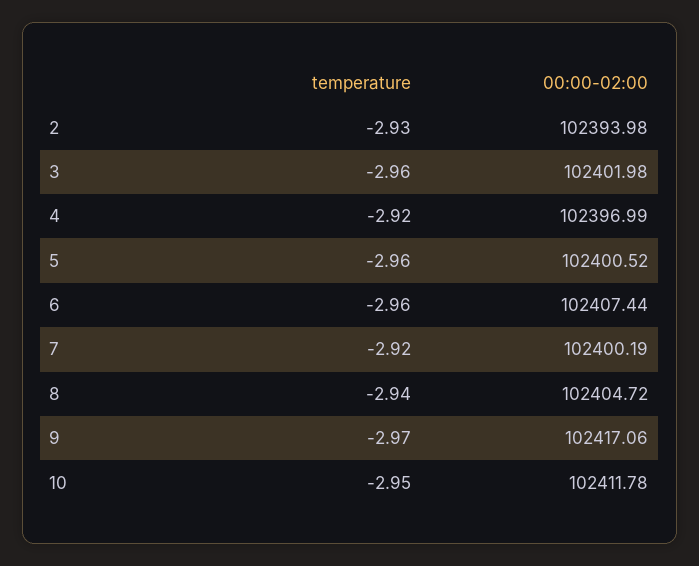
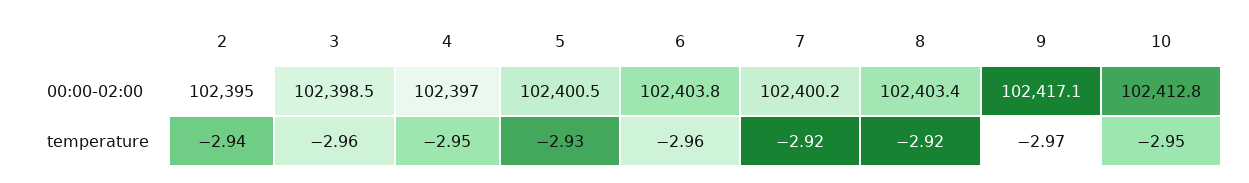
  {
    "temperature": {
-     "2": -2.93,
+     "2": -2.94,
      "3": -2.96,
-     "4": -2.92,
+     "4": -2.95,
-     "5": -2.96,
+     "5": -2.93,
      "6": -2.96,
      "7": -2.92,
-     "8": -2.94,
+     "8": -2.92,
      "9": -2.97,
      "10": -2.95
    },
    "00:00-02:00": {
-     "2": 102393.98,
+     "2": 102395,
-     "3": 102401.98,
+     "3": 102398.5,
      "4": 102396.99,
      "5": 102400.52,
-     "6": 102407.44,
+     "6": 102403.8,
      "7": 102400.19,
-     "8": 102404.72,
+     "8": 102403.4,
      "9": 102417.06,
-     "10": 102411.78
+     "10": 102412.8
    }
  }

